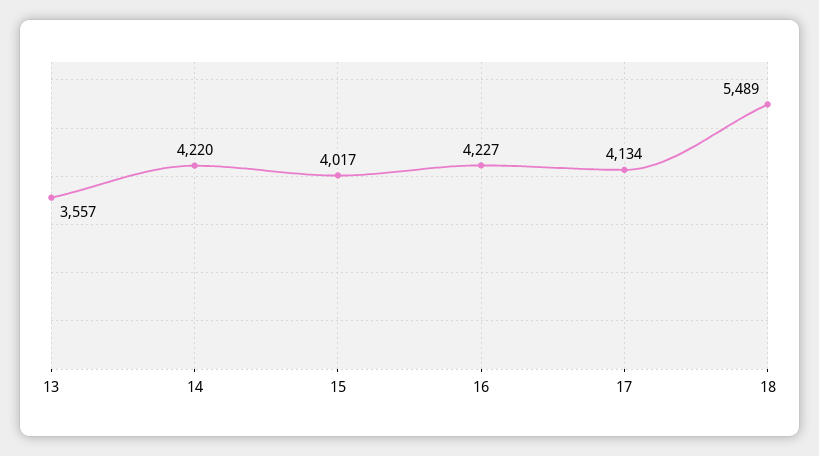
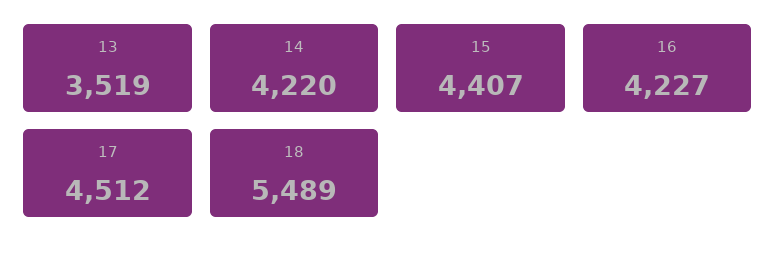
  {
-   "13": 3557,
+   "13": 3519,
    "14": 4220,
-   "15": 4017,
+   "15": 4407,
    "16": 4227,
-   "17": 4134,
+   "17": 4512,
    "18": 5489
  }

